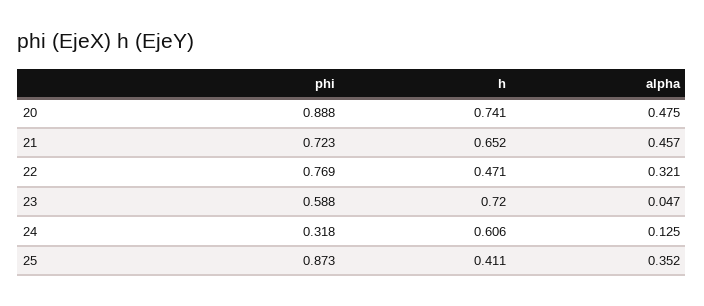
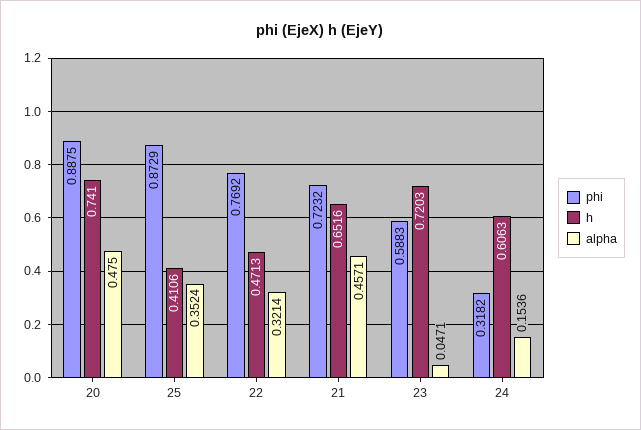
  {
    "phi": {
      "20": 0.8875,
      "21": 0.7232,
      "22": 0.7692,
      "23": 0.5883,
      "24": 0.3182,
      "25": 0.8729
    },
    "h": {
      "20": 0.741,
      "21": 0.6516,
      "22": 0.4713,
      "23": 0.7203,
      "24": 0.6063,
      "25": 0.4106
    },
    "alpha": {
      "20": 0.475,
      "21": 0.4571,
      "22": 0.3214,
      "23": 0.0471,
-     "24": 0.125,
+     "24": 0.1536,
      "25": 0.3524
    }
  }

